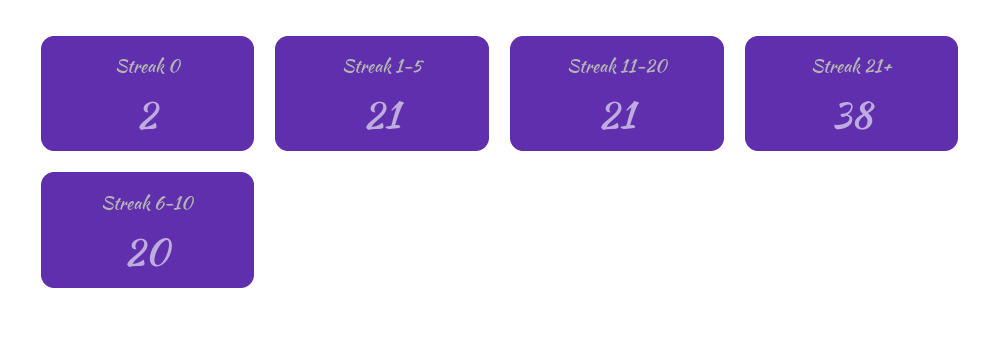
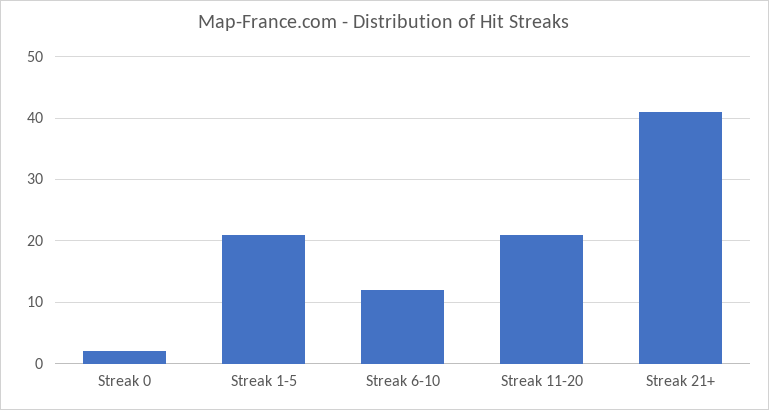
  {
    "Streak 0": 2,
    "Streak 1-5": 21,
    "Streak 11-20": 21,
-   "Streak 21+": 38,
+   "Streak 21+": 41,
-   "Streak 6-10": 20
+   "Streak 6-10": 12
  }

